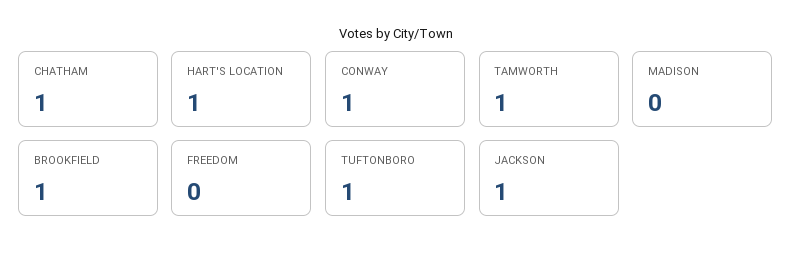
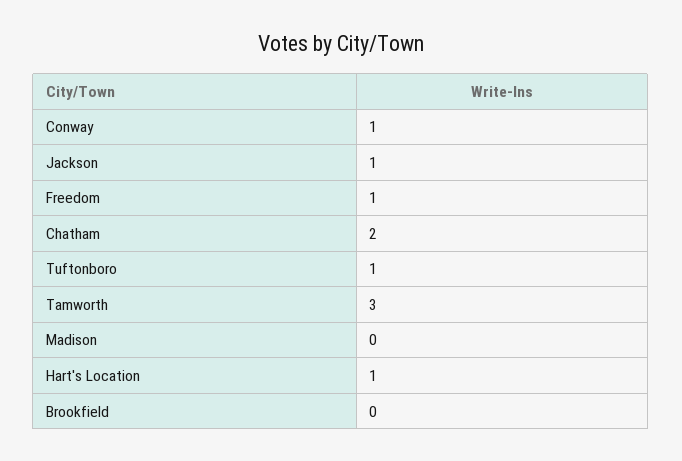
  {
-   "CHATHAM": 1,
+   "CHATHAM": 2,
    "HART'S LOCATION": 1,
    "CONWAY": 1,
-   "TAMWORTH": 1,
+   "TAMWORTH": 3,
    "MADISON": 0,
-   "BROOKFIELD": 1,
+   "BROOKFIELD": 0,
-   "FREEDOM": 0,
+   "FREEDOM": 1,
    "TUFTONBORO": 1,
    "JACKSON": 1
  }

